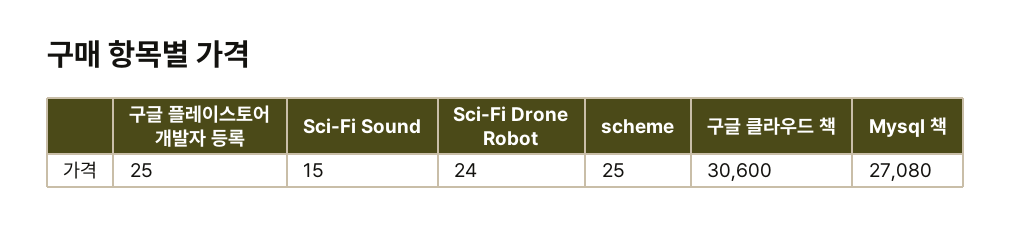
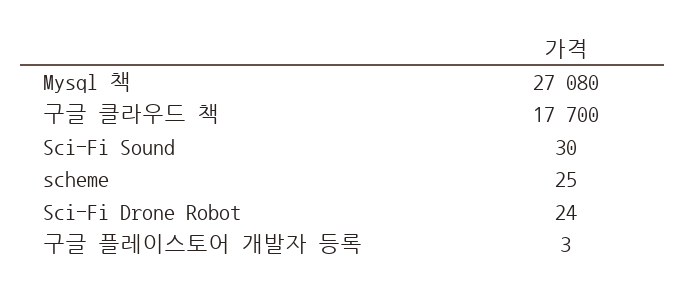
  {
-   "구글 플레이스토어 개발자 등록": 25,
+   "구글 플레이스토어 개발자 등록": 3,
-   "Sci-Fi Sound": 15,
+   "Sci-Fi Sound": 30,
    "Sci-Fi Drone Robot": 24,
    "scheme": 25,
-   "구글 클라우드 책": 30600,
+   "구글 클라우드 책": 17700,
    "Mysql 책": 27080
  }

